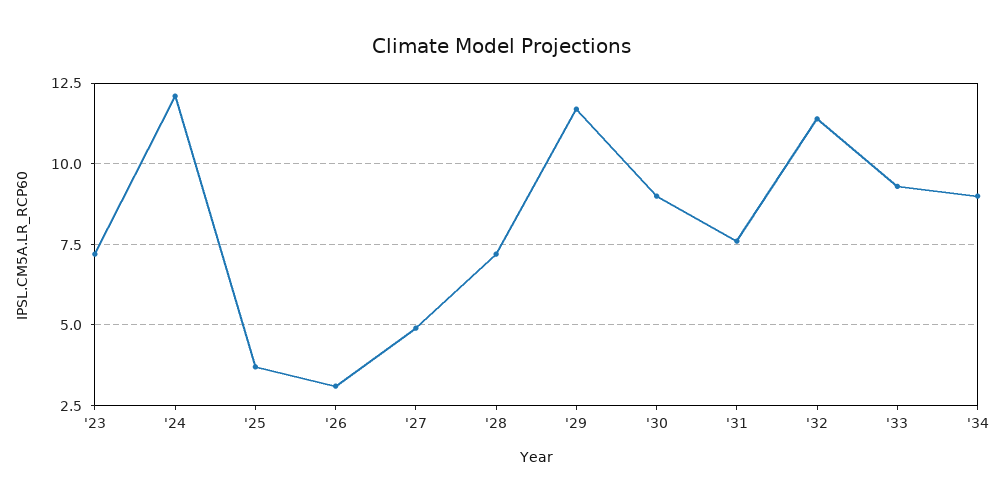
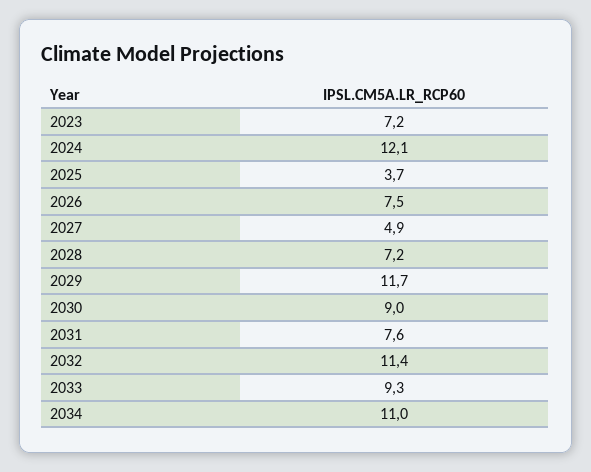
  {
    "'23": 7.2,
    "'24": 12.1,
    "'25": 3.7,
-   "'26": 3,
+   "'26": 7.5,
    "'27": 4.9,
    "'28": 7.2,
    "'29": 11.7,
    "'30": 9,
    "'31": 7.6,
    "'32": 11.4,
    "'33": 9.3,
-   "'34": 9
+   "'34": 11
  }

